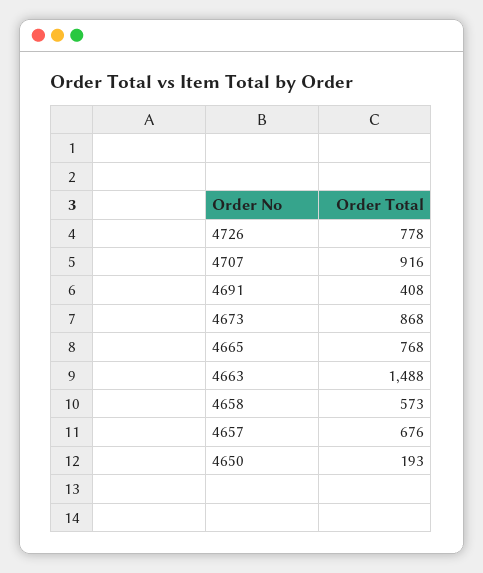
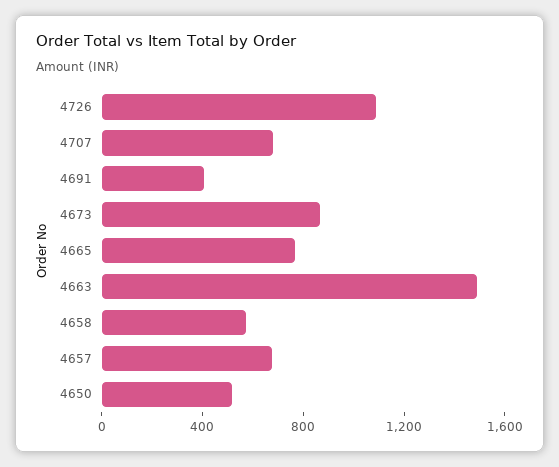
  {
-   "4726": 778,
+   "4726": 1100,
-   "4707": 916,
+   "4707": 700,
    "4691": 408,
    "4673": 868,
    "4665": 768,
    "4663": 1488,
    "4658": 573,
    "4657": 676,
-   "4650": 193
+   "4650": 500
  }

